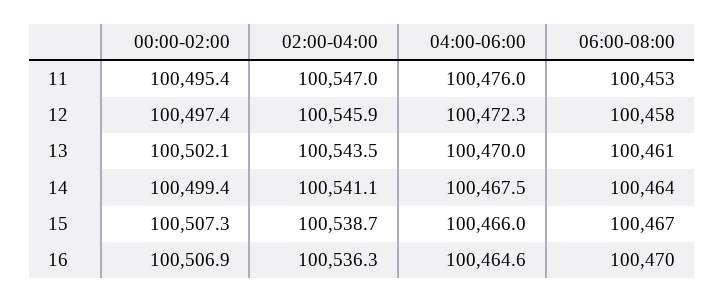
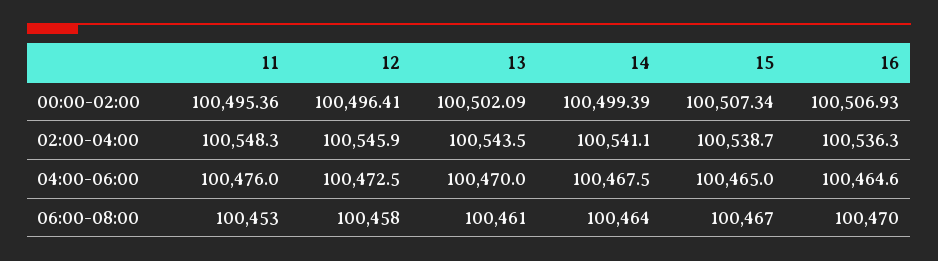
  {
    "00:00-02:00": {
      "11": 100495.36,
-     "12": 100497.4,
+     "12": 100496.41,
      "13": 100502.09,
      "14": 100499.39,
      "15": 100507.34,
      "16": 100506.93
    },
    "02:00-04:00": {
-     "11": 100547,
+     "11": 100548.3,
      "12": 100545.9,
      "13": 100543.5,
      "14": 100541.1,
      "15": 100538.7,
      "16": 100536.3
    },
    "04:00-06:00": {
      "11": 100476,
-     "12": 100472.3,
+     "12": 100472.5,
      "13": 100470,
      "14": 100467.5,
-     "15": 100466,
+     "15": 100465,
      "16": 100464.6
    },
    "06:00-08:00": {
      "11": 100453,
      "12": 100458,
      "13": 100461,
      "14": 100464,
      "15": 100467,
      "16": 100470
    }
  }

